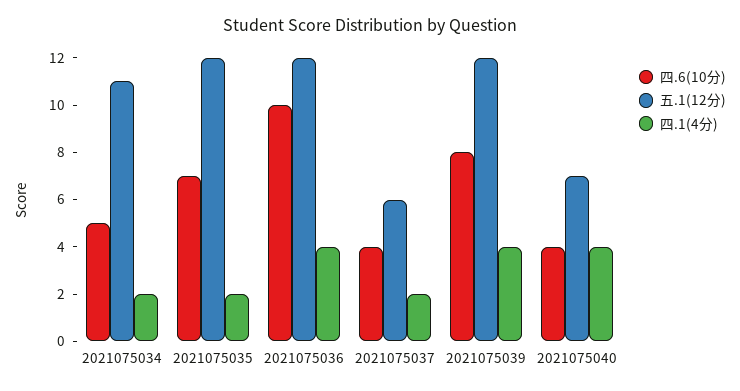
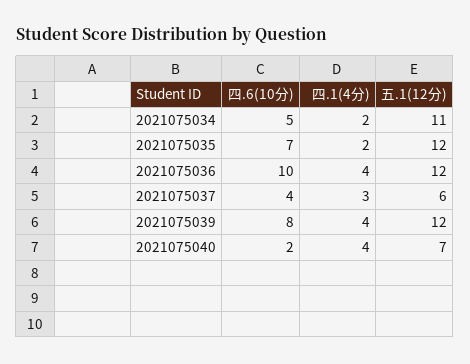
  {
    "四.6(10分)": {
      "2021075034": 5,
      "2021075035": 7,
      "2021075036": 10,
      "2021075037": 4,
      "2021075039": 8,
-     "2021075040": 4
+     "2021075040": 2
    },
    "五.1(12分)": {
      "2021075034": 11,
      "2021075035": 12,
      "2021075036": 12,
      "2021075037": 6,
      "2021075039": 12,
      "2021075040": 7
    },
    "四.1(4分)": {
      "2021075034": 2,
      "2021075035": 2,
      "2021075036": 4,
-     "2021075037": 2,
+     "2021075037": 3,
      "2021075039": 4,
      "2021075040": 4
    }
  }

